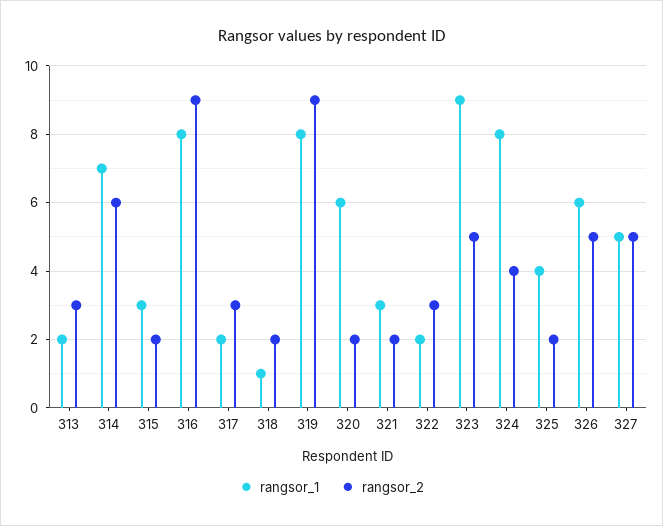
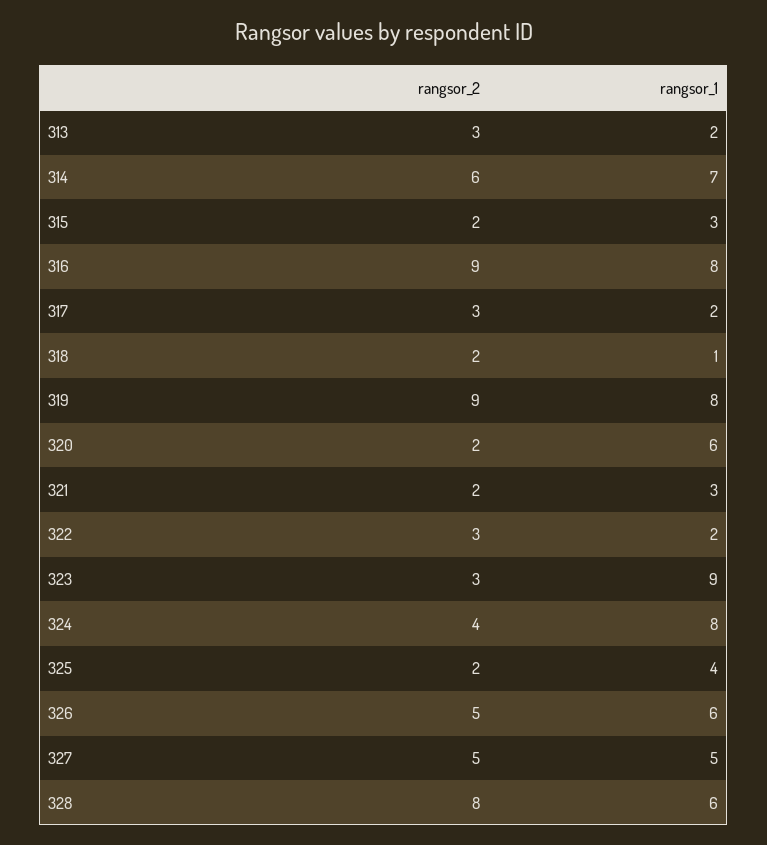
  {
    "rangsor_1": {
      "313": 2,
      "314": 7,
      "315": 3,
      "316": 8,
      "317": 2,
      "318": 1,
      "319": 8,
      "320": 6,
      "321": 3,
      "322": 2,
      "323": 9,
      "324": 8,
      "325": 4,
      "326": 6,
-     "327": 5
+     "327": 5,
+     "328": 6
    },
    "rangsor_2": {
      "313": 3,
      "314": 6,
      "315": 2,
      "316": 9,
      "317": 3,
      "318": 2,
      "319": 9,
      "320": 2,
      "321": 2,
      "322": 3,
-     "323": 5,
+     "323": 3,
      "324": 4,
      "325": 2,
      "326": 5,
-     "327": 5
+     "327": 5,
+     "328": 8
    }
  }

